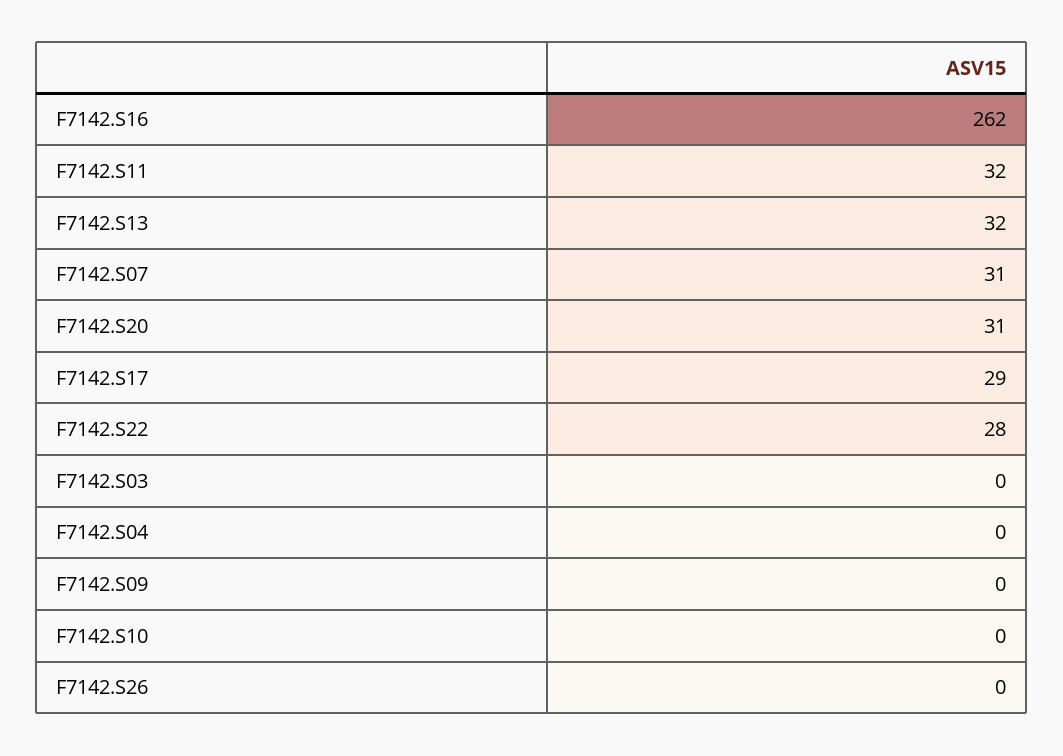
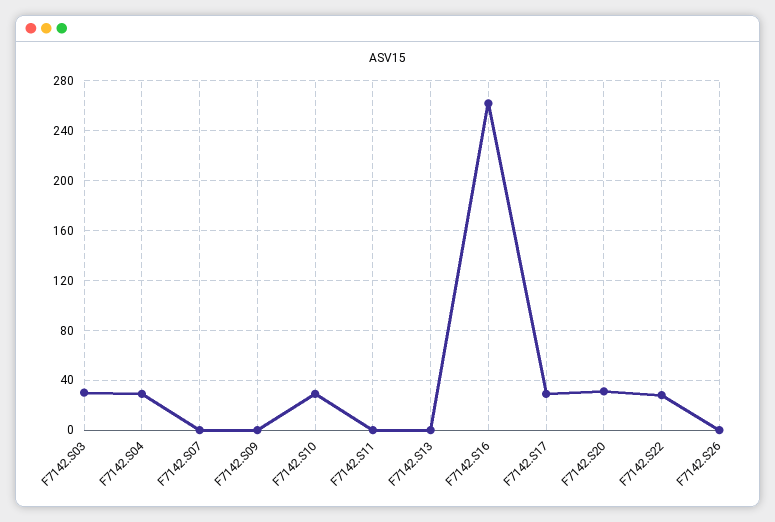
  {
    "F7142.S16": 262,
-   "F7142.S11": 32,
+   "F7142.S11": 0,
-   "F7142.S13": 32,
+   "F7142.S13": 0,
-   "F7142.S07": 31,
+   "F7142.S07": 0,
    "F7142.S20": 31,
    "F7142.S17": 29,
    "F7142.S22": 28,
-   "F7142.S03": 0,
+   "F7142.S03": 30,
-   "F7142.S04": 0,
+   "F7142.S04": 30,
    "F7142.S09": 0,
-   "F7142.S10": 0,
+   "F7142.S10": 30,
    "F7142.S26": 0
  }

